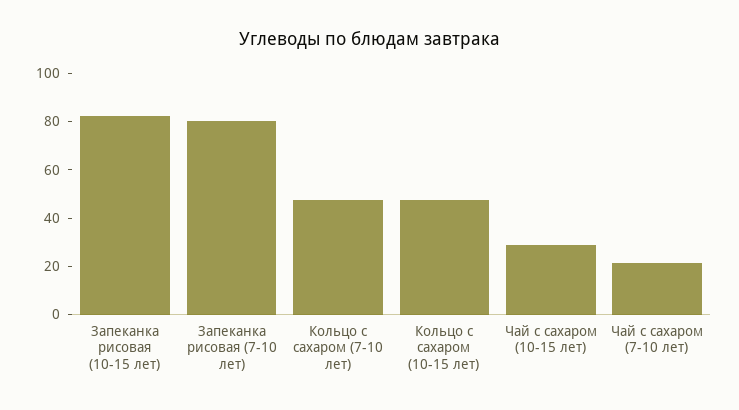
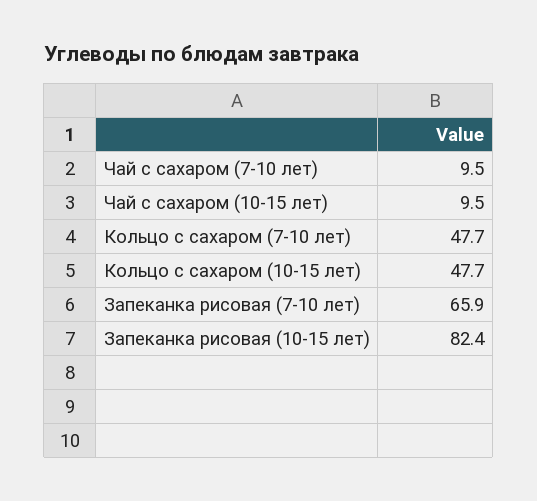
  {
    "Запеканка рисовая (10-15 лет)": 82.4,
-   "Запеканка рисовая (7-10 лет)": 80,
+   "Запеканка рисовая (7-10 лет)": 65.9,
    "Кольцо с сахаром (7-10 лет)": 47.7,
    "Кольцо с сахаром (10-15 лет)": 47.7,
-   "Чай с сахаром (10-15 лет)": 30,
+   "Чай с сахаром (10-15 лет)": 9.5,
-   "Чай с сахаром (7-10 лет)": 20
+   "Чай с сахаром (7-10 лет)": 9.5
  }

